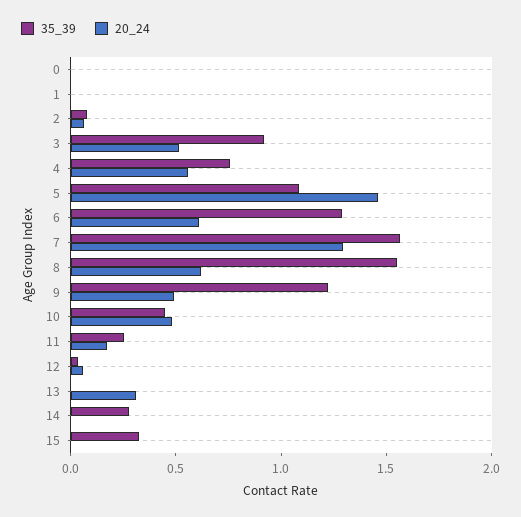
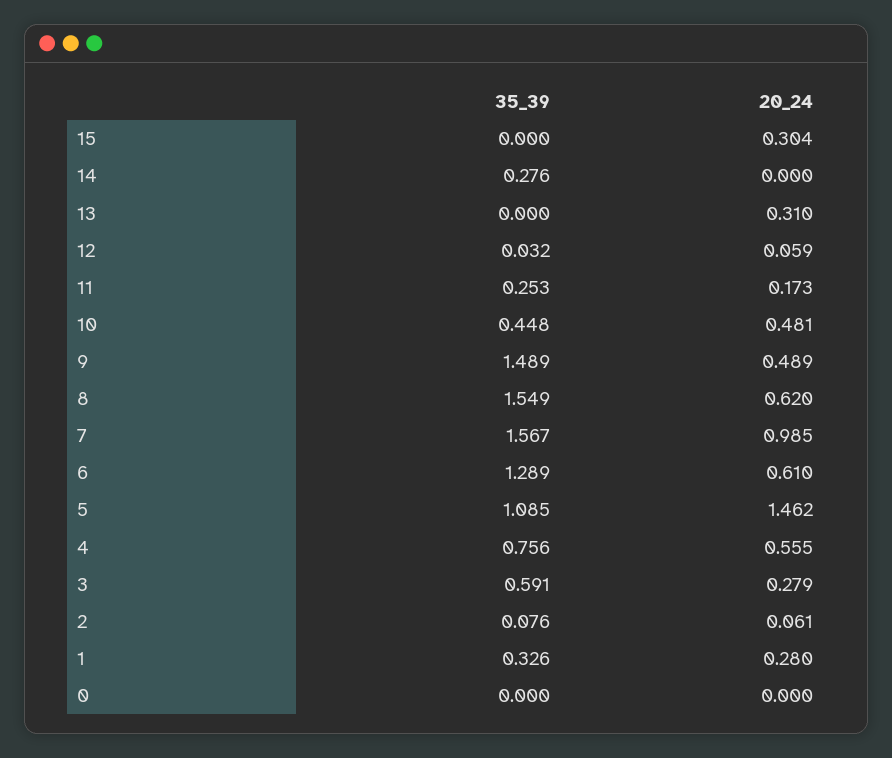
  {
    "35_39": {
      "0": 0,
-     "1": 0,
+     "1": 0.326,
      "2": 0.076,
-     "3": 0.9,
+     "3": 0.591,
      "4": 0.756,
      "5": 1.085,
      "6": 1.289,
      "7": 1.567,
      "8": 1.549,
-     "9": 1.2,
+     "9": 1.489,
      "10": 0.448,
      "11": 0.253,
      "12": 0.032,
      "13": 0,
      "14": 0.276,
-     "15": 0.3
+     "15": 0
    },
    "20_24": {
      "0": 0,
-     "1": 0,
+     "1": 0.28,
      "2": 0.061,
-     "3": 0.5,
+     "3": 0.279,
      "4": 0.555,
      "5": 1.462,
      "6": 0.61,
-     "7": 1.3,
+     "7": 0.985,
      "8": 0.62,
      "9": 0.489,
      "10": 0.481,
      "11": 0.173,
      "12": 0.059,
      "13": 0.31,
      "14": 0,
-     "15": 0
+     "15": 0.304
    }
  }

